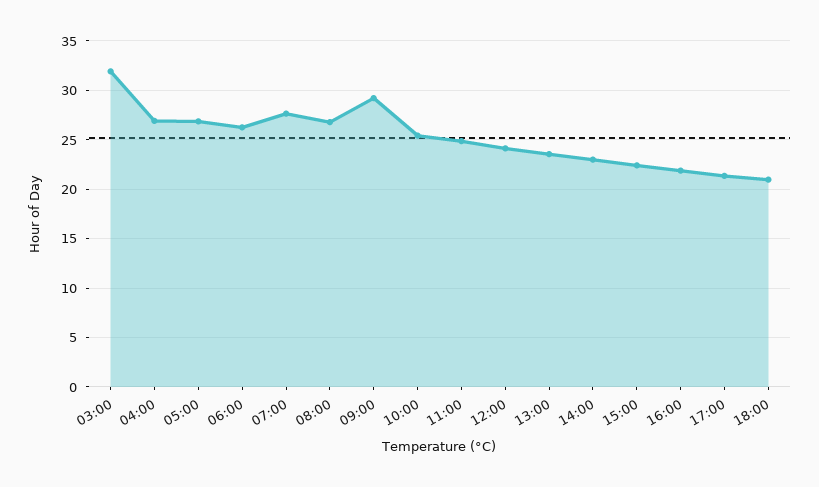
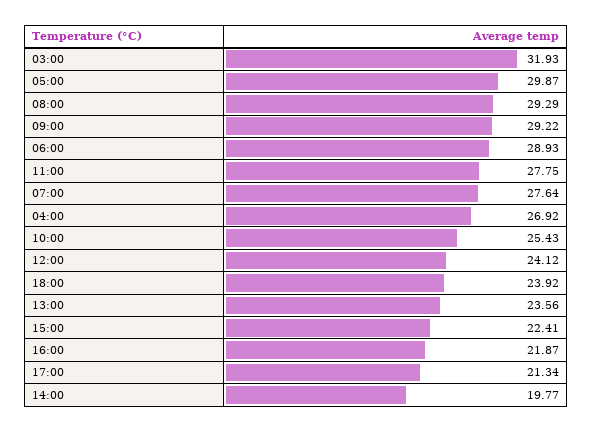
  {
    "03:00": 31.93,
    "04:00": 26.92,
-   "05:00": 27,
+   "05:00": 29.87,
-   "06:00": 26,
+   "06:00": 28.93,
    "07:00": 27.64,
-   "08:00": 27,
+   "08:00": 29.29,
    "09:00": 29.22,
    "10:00": 25.43,
-   "11:00": 25,
+   "11:00": 27.75,
    "12:00": 24.12,
    "13:00": 23.56,
-   "14:00": 23,
+   "14:00": 19.77,
    "15:00": 22.41,
    "16:00": 21.87,
    "17:00": 21.34,
-   "18:00": 21
+   "18:00": 23.92
  }

